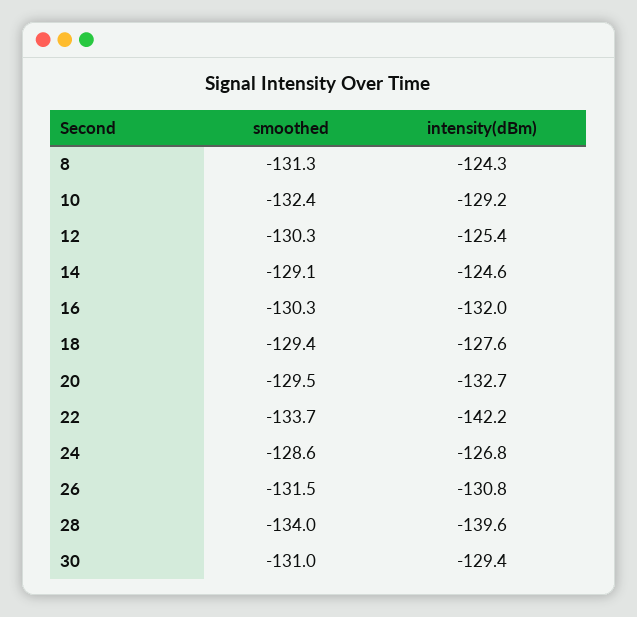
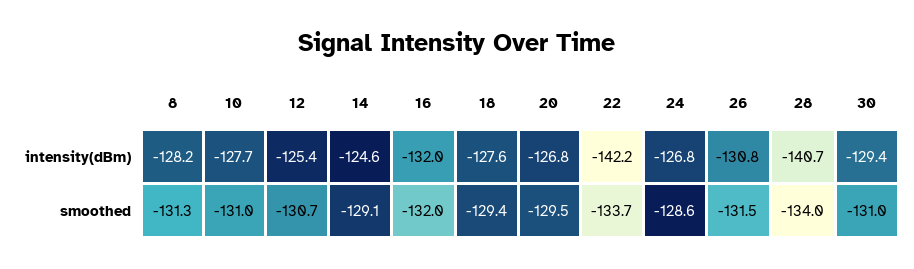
  {
    "smoothed": {
      "8": -131.3,
-     "10": -132.4,
+     "10": -131,
-     "12": -130.3,
+     "12": -130.7,
      "14": -129.1,
-     "16": -130.3,
+     "16": -132,
      "18": -129.4,
      "20": -129.5,
      "22": -133.7,
      "24": -128.6,
      "26": -131.5,
      "28": -134,
      "30": -131
    },
    "intensity(dBm)": {
-     "8": -124.3,
+     "8": -128.2,
-     "10": -129.2,
+     "10": -127.7,
      "12": -125.4,
      "14": -124.6,
      "16": -132,
      "18": -127.6,
-     "20": -132.7,
+     "20": -126.8,
      "22": -142.2,
      "24": -126.8,
      "26": -130.8,
-     "28": -139.6,
+     "28": -140.7,
      "30": -129.4
    }
  }

